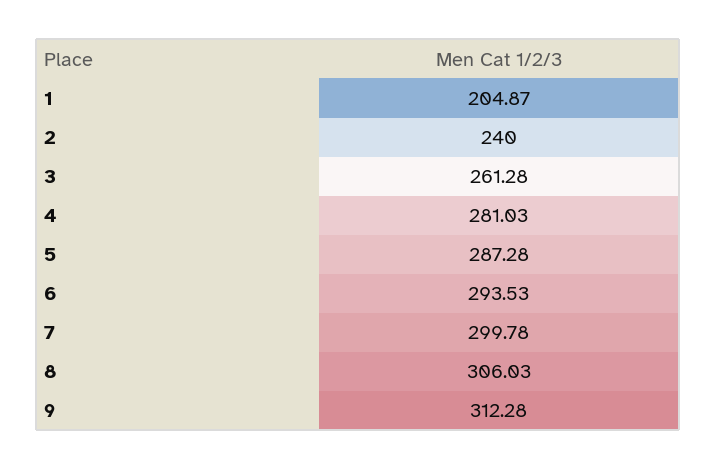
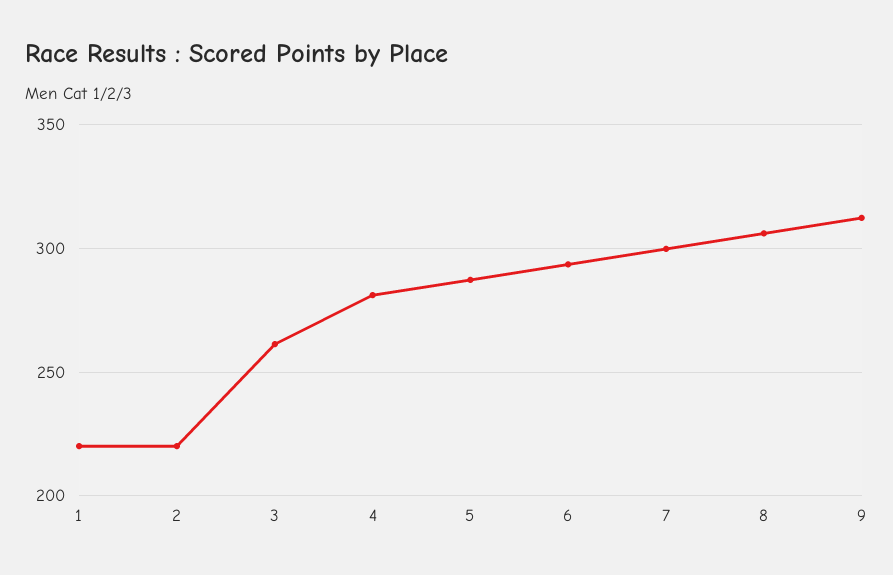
  {
-   "1": 204.87,
+   "1": 220,
-   "2": 240,
+   "2": 220,
    "3": 261.28,
    "4": 281.03,
    "5": 287.28,
    "6": 293.53,
    "7": 299.78,
    "8": 306.03,
    "9": 312.28
  }

